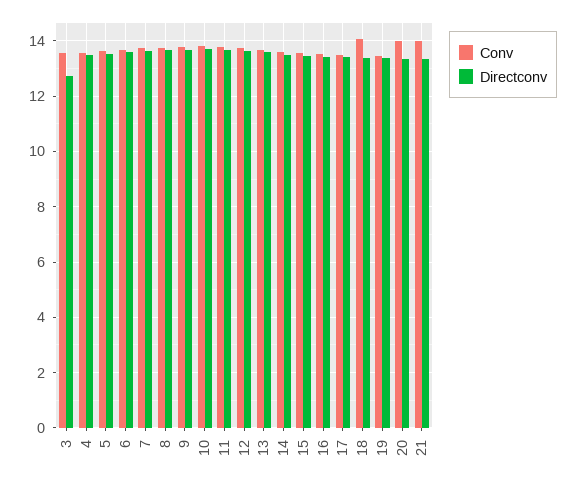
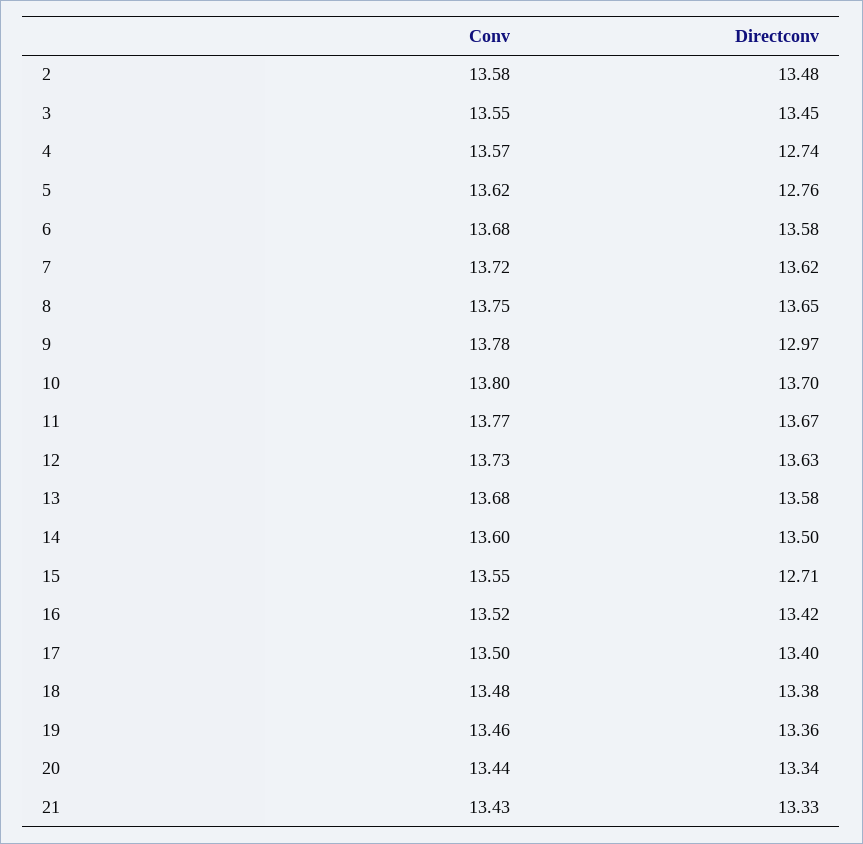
  {
    "Conv": {
      "3": 13.55,
      "4": 13.57,
      "5": 13.62,
      "6": 13.68,
      "7": 13.72,
      "8": 13.75,
      "9": 13.78,
      "10": 13.8,
      "11": 13.77,
      "12": 13.73,
      "13": 13.68,
      "14": 13.6,
      "15": 13.55,
      "16": 13.52,
      "17": 13.5,
-     "18": 14,
+     "18": 13.48,
      "19": 13.46,
-     "20": 14,
+     "20": 13.44,
-     "21": 14
+     "21": 13.43,
+     "2": 13.58
    },
    "Directconv": {
-     "3": 12.75,
+     "3": 13.45,
-     "4": 13.5,
+     "4": 12.74,
-     "5": 13.5,
+     "5": 12.76,
      "6": 13.58,
      "7": 13.62,
      "8": 13.65,
-     "9": 13.75,
+     "9": 12.97,
      "10": 13.7,
      "11": 13.67,
      "12": 13.63,
      "13": 13.58,
      "14": 13.5,
-     "15": 13.5,
+     "15": 12.71,
      "16": 13.42,
      "17": 13.4,
      "18": 13.38,
      "19": 13.36,
      "20": 13.34,
-     "21": 13.33
+     "21": 13.33,
+     "2": 13.48
    }
  }

